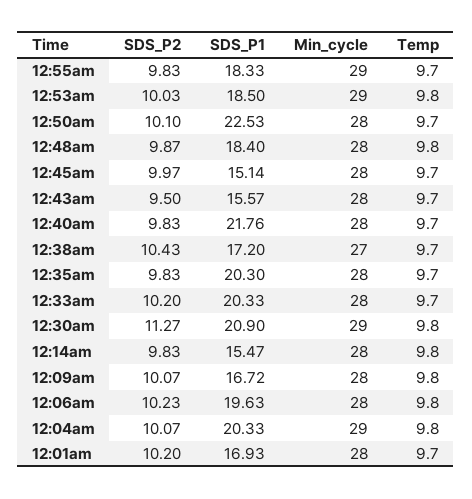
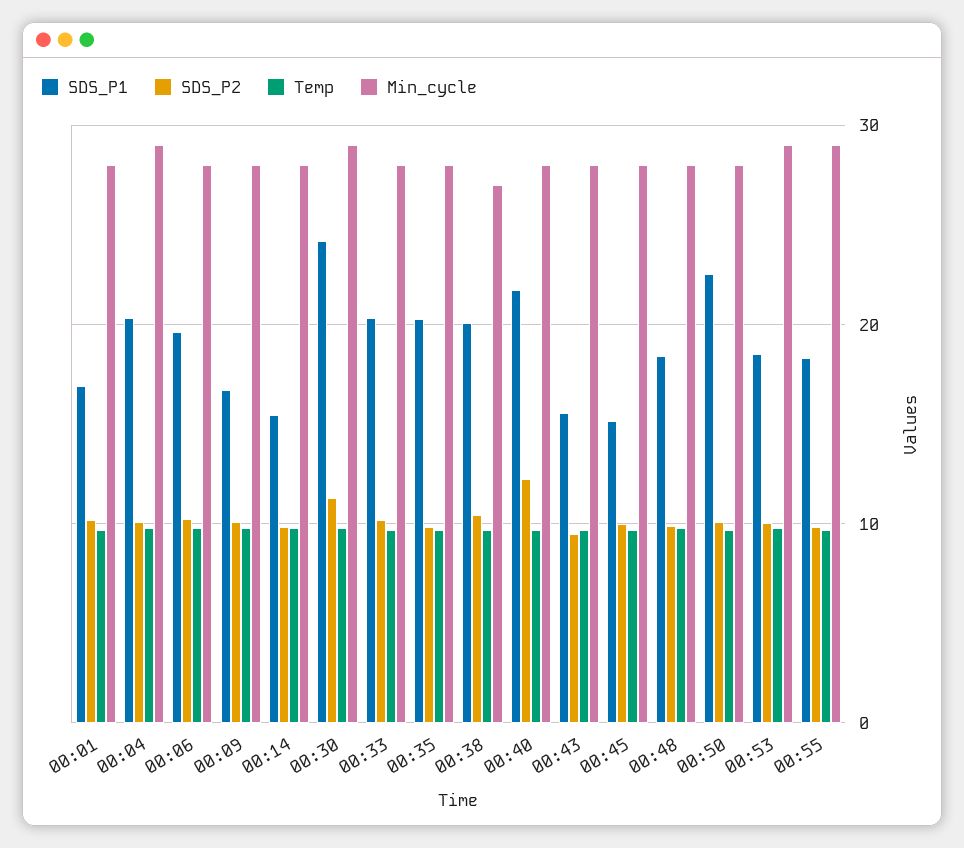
  {
    "SDS_P2": {
      "12:55am": 9.83,
      "12:53am": 10.03,
      "12:50am": 10.1,
      "12:48am": 9.87,
      "12:45am": 9.97,
      "12:43am": 9.5,
-     "12:40am": 9.83,
+     "12:40am": 12,
      "12:38am": 10.43,
      "12:35am": 9.83,
      "12:33am": 10.2,
      "12:30am": 11.27,
      "12:14am": 9.83,
      "12:09am": 10.07,
      "12:06am": 10.23,
      "12:04am": 10.07,
      "12:01am": 10.2
    },
    "SDS_P1": {
      "12:55am": 18.33,
      "12:53am": 18.5,
      "12:50am": 22.53,
      "12:48am": 18.4,
      "12:45am": 15.14,
      "12:43am": 15.57,
      "12:40am": 21.76,
-     "12:38am": 17.2,
+     "12:38am": 20,
      "12:35am": 20.3,
      "12:33am": 20.33,
-     "12:30am": 20.9,
+     "12:30am": 24,
      "12:14am": 15.47,
      "12:09am": 16.72,
      "12:06am": 19.63,
      "12:04am": 20.33,
      "12:01am": 16.93
    },
    "Min_cycle": {
      "12:55am": 29,
      "12:53am": 29,
      "12:50am": 28,
      "12:48am": 28,
      "12:45am": 28,
      "12:43am": 28,
      "12:40am": 28,
      "12:38am": 27,
      "12:35am": 28,
      "12:33am": 28,
      "12:30am": 29,
      "12:14am": 28,
      "12:09am": 28,
      "12:06am": 28,
      "12:04am": 29,
      "12:01am": 28
    },
    "Temp": {
      "12:55am": 9.7,
      "12:53am": 9.8,
      "12:50am": 9.7,
      "12:48am": 9.8,
      "12:45am": 9.7,
      "12:43am": 9.7,
      "12:40am": 9.7,
      "12:38am": 9.7,
      "12:35am": 9.7,
      "12:33am": 9.7,
      "12:30am": 9.8,
      "12:14am": 9.8,
      "12:09am": 9.8,
      "12:06am": 9.8,
      "12:04am": 9.8,
      "12:01am": 9.7
    }
  }

